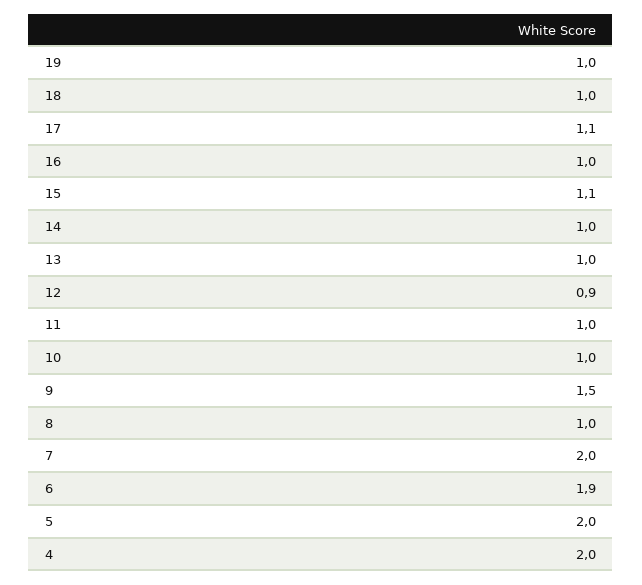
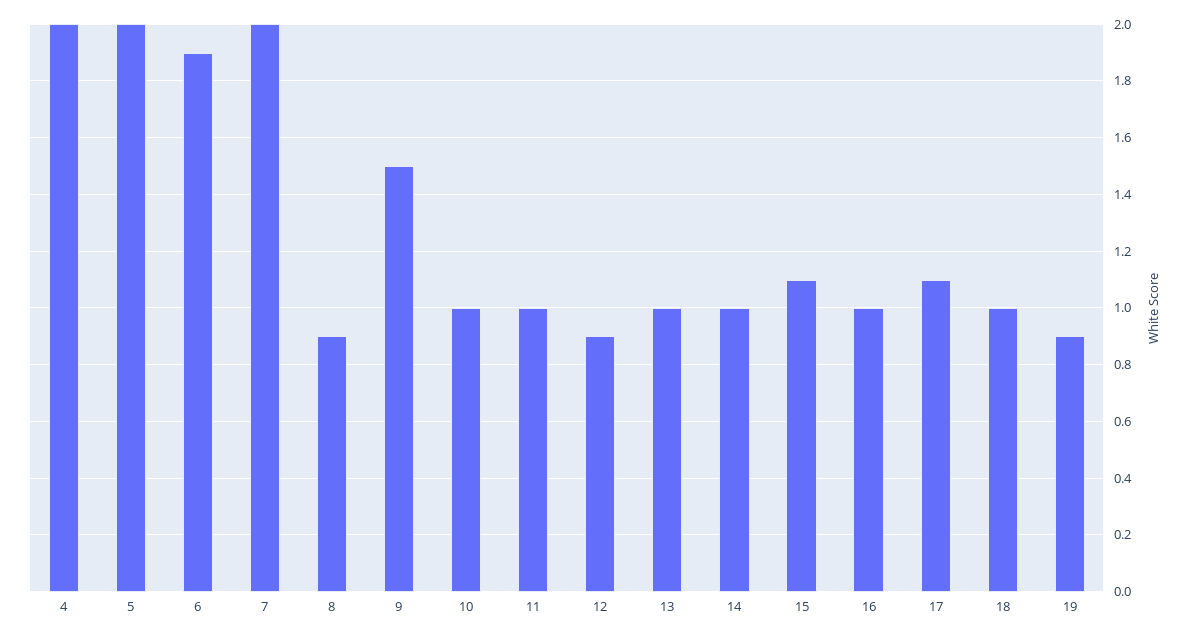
  {
-   "19": 1,
+   "19": 0.9,
    "18": 1,
    "17": 1.1,
    "16": 1,
    "15": 1.1,
    "14": 1,
    "13": 1,
    "12": 0.9,
    "11": 1,
    "10": 1,
    "9": 1.5,
-   "8": 1,
+   "8": 0.9,
    "7": 2,
    "6": 1.9,
    "5": 2,
    "4": 2
  }

